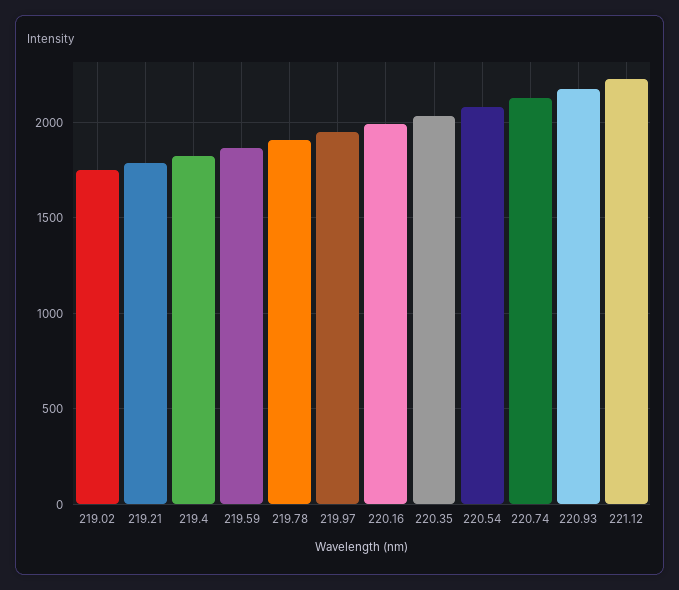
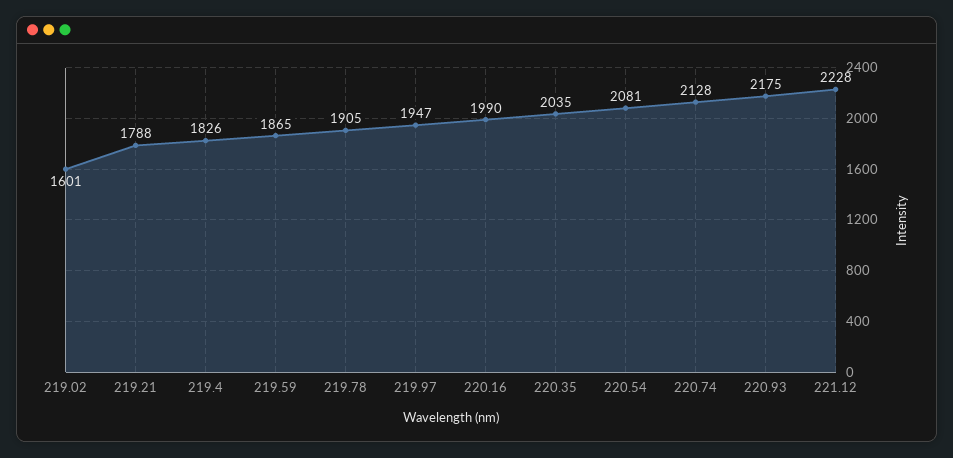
  {
-   "219.02": 1750,
+   "219.02": 1601,
    "219.21": 1788,
    "219.4": 1826,
    "219.59": 1865,
    "219.78": 1905,
    "219.97": 1947,
    "220.16": 1990,
    "220.35": 2035,
    "220.54": 2081,
    "220.74": 2128,
    "220.93": 2175,
    "221.12": 2228
  }

